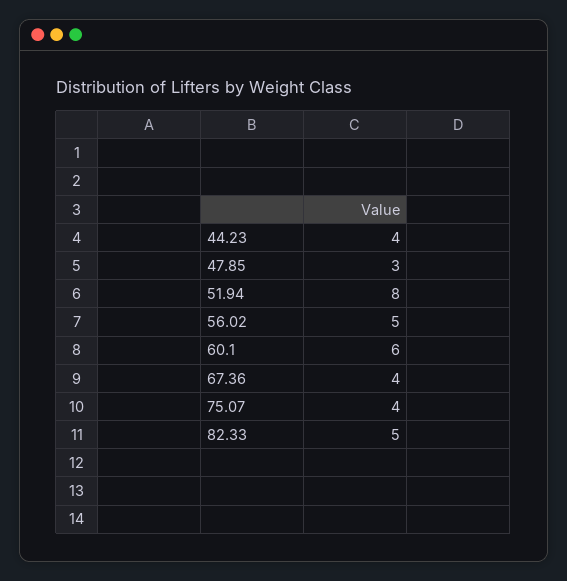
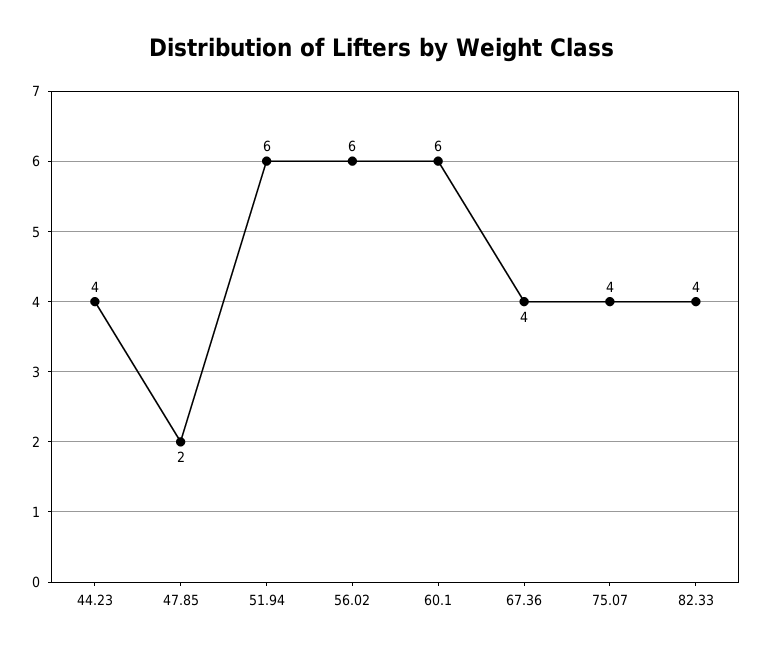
  {
    "44.23": 4,
-   "47.85": 3,
+   "47.85": 2,
-   "51.94": 8,
+   "51.94": 6,
-   "56.02": 5,
+   "56.02": 6,
    "60.1": 6,
    "67.36": 4,
    "75.07": 4,
-   "82.33": 5
+   "82.33": 4
  }

